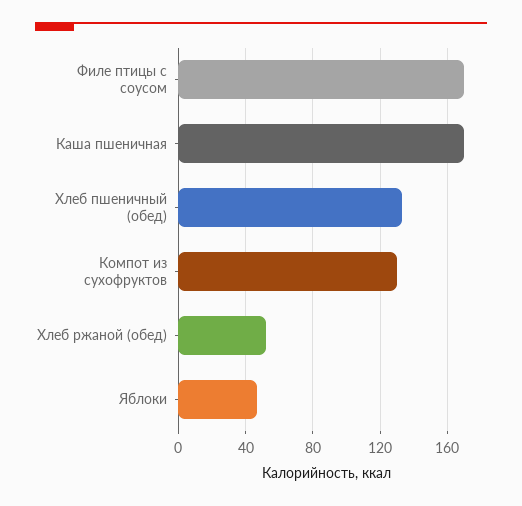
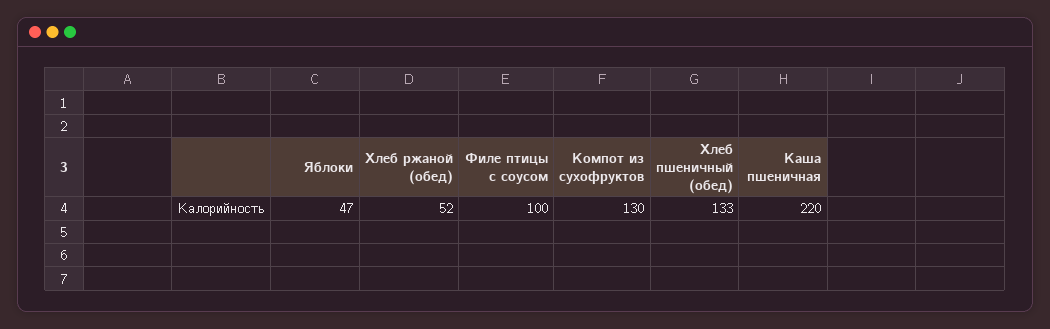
  {
-   "Филе птицы с соусом": 170,
+   "Филе птицы с соусом": 100,
-   "Каша пшеничная": 170,
+   "Каша пшеничная": 220,
    "Хлеб пшеничный (обед)": 133,
    "Компот из сухофруктов": 130,
    "Хлеб ржаной (обед)": 52,
    "Яблоки": 47
  }

